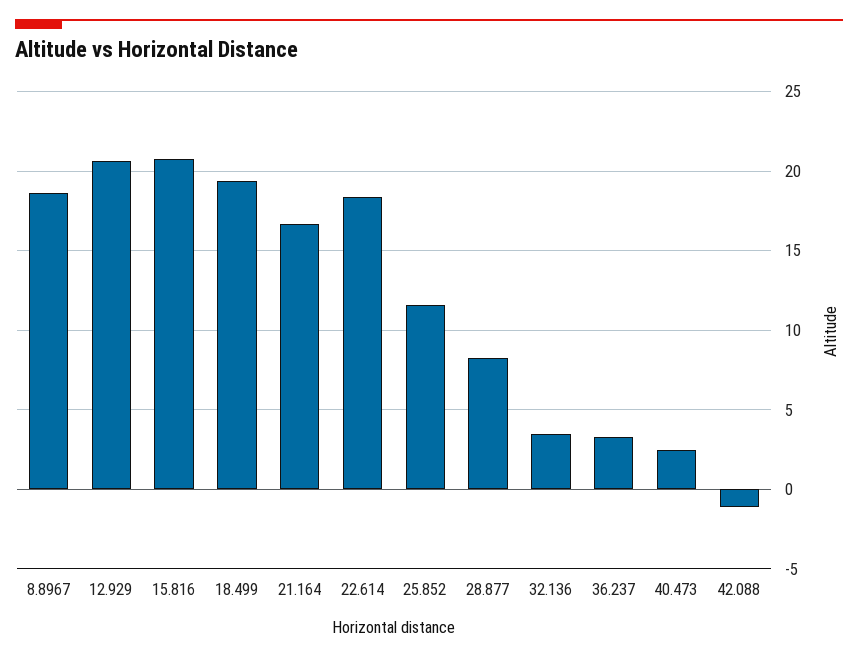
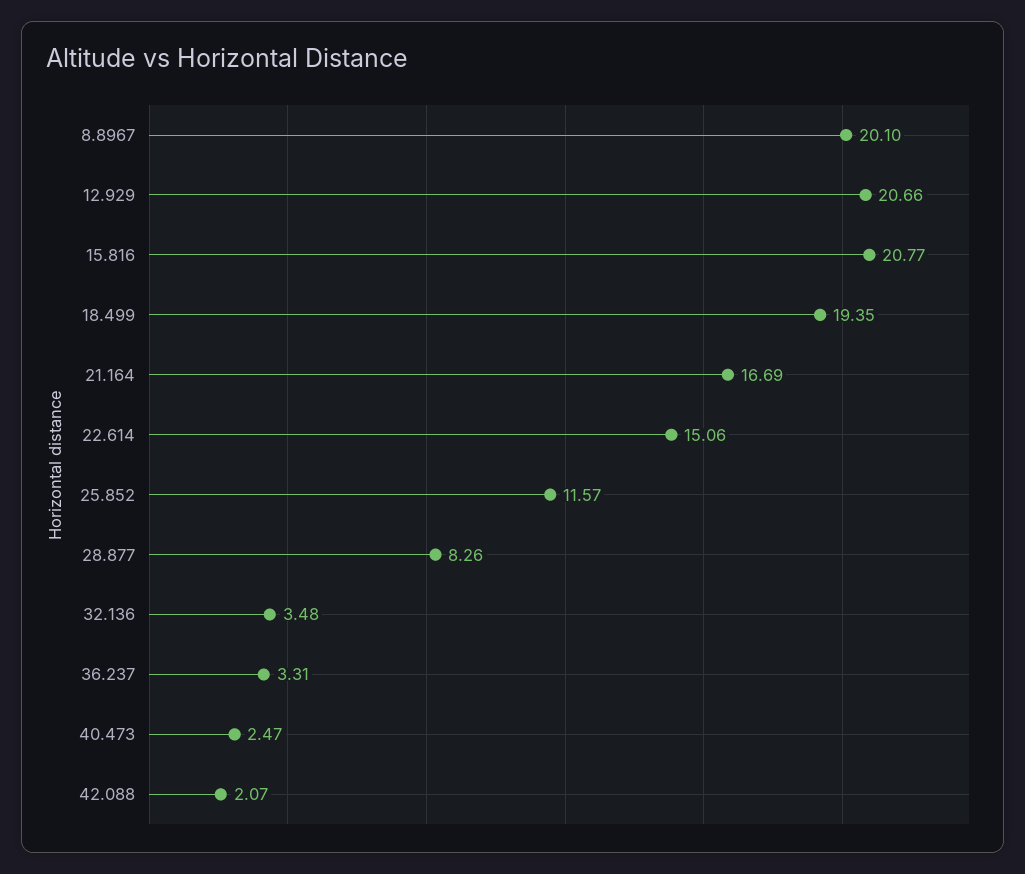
  {
-   "8.8967": 18.5,
+   "8.8967": 20.1,
    "12.929": 20.66,
    "15.816": 20.77,
    "18.499": 19.35,
    "21.164": 16.69,
-   "22.614": 18.5,
+   "22.614": 15.06,
    "25.852": 11.57,
    "28.877": 8.26,
    "32.136": 3.48,
    "36.237": 3.31,
    "40.473": 2.47,
-   "42.088": -1
+   "42.088": 2.07
  }

